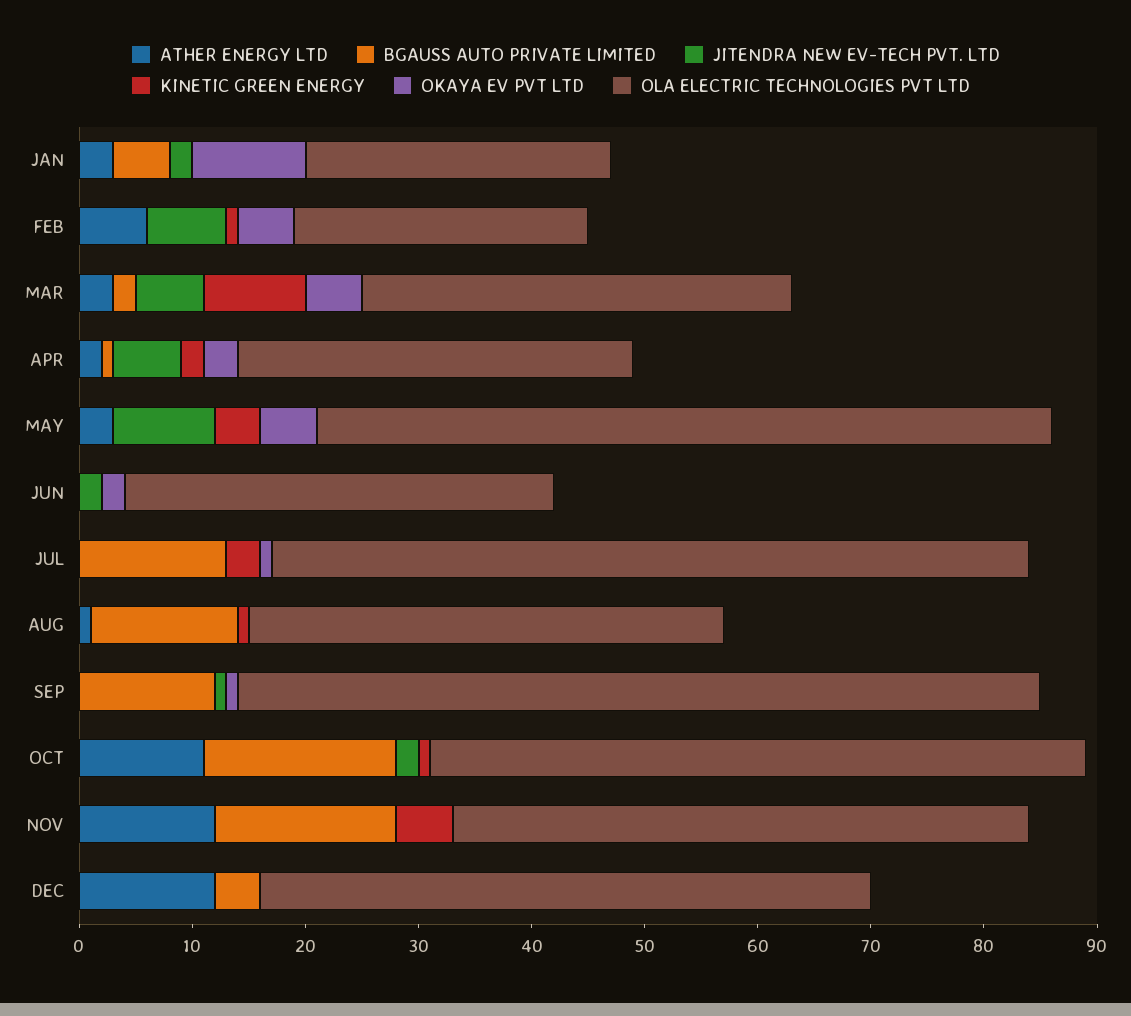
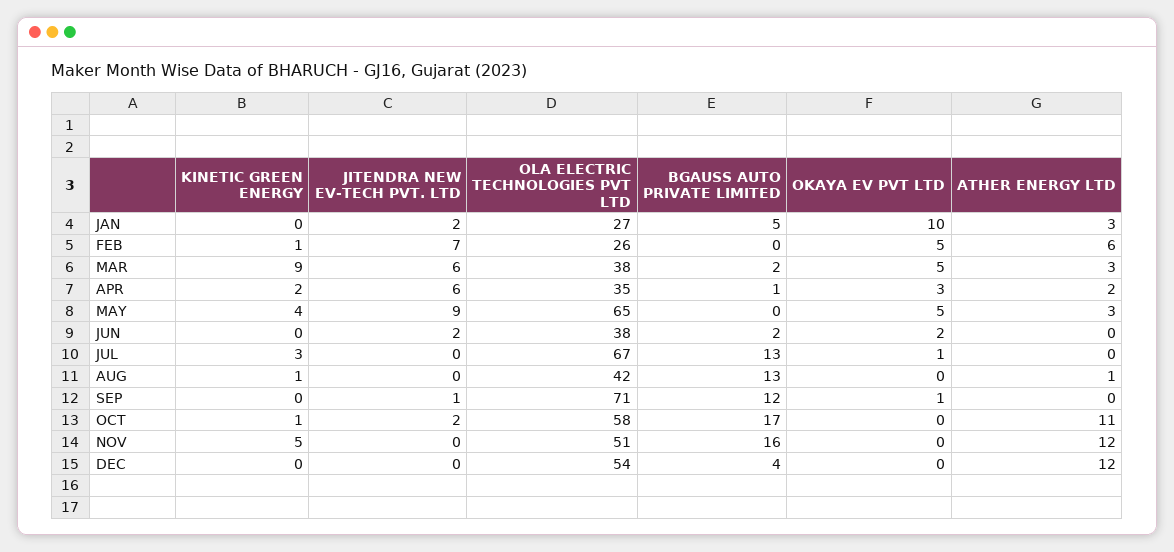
  {
    "ATHER ENERGY LTD": {
      "JAN": 3,
      "FEB": 6,
      "MAR": 3,
      "APR": 2,
      "MAY": 3,
      "JUN": 0,
      "JUL": 0,
      "AUG": 1,
      "SEP": 0,
      "OCT": 11,
      "NOV": 12,
      "DEC": 12
    },
    "BGAUSS AUTO PRIVATE LIMITED": {
      "JAN": 5,
      "FEB": 0,
      "MAR": 2,
      "APR": 1,
      "MAY": 0,
-     "JUN": 0,
+     "JUN": 2,
      "JUL": 13,
      "AUG": 13,
      "SEP": 12,
      "OCT": 17,
      "NOV": 16,
      "DEC": 4
    },
    "JITENDRA NEW EV-TECH PVT. LTD": {
      "JAN": 2,
      "FEB": 7,
      "MAR": 6,
      "APR": 6,
      "MAY": 9,
      "JUN": 2,
      "JUL": 0,
      "AUG": 0,
      "SEP": 1,
      "OCT": 2,
      "NOV": 0,
      "DEC": 0
    },
    "KINETIC GREEN ENERGY": {
      "JAN": 0,
      "FEB": 1,
      "MAR": 9,
      "APR": 2,
      "MAY": 4,
      "JUN": 0,
      "JUL": 3,
      "AUG": 1,
      "SEP": 0,
      "OCT": 1,
      "NOV": 5,
      "DEC": 0
    },
    "OKAYA EV PVT LTD": {
      "JAN": 10,
      "FEB": 5,
      "MAR": 5,
      "APR": 3,
      "MAY": 5,
      "JUN": 2,
      "JUL": 1,
      "AUG": 0,
      "SEP": 1,
      "OCT": 0,
      "NOV": 0,
      "DEC": 0
    },
    "OLA ELECTRIC TECHNOLOGIES PVT LTD": {
      "JAN": 27,
      "FEB": 26,
      "MAR": 38,
      "APR": 35,
      "MAY": 65,
      "JUN": 38,
      "JUL": 67,
      "AUG": 42,
      "SEP": 71,
      "OCT": 58,
      "NOV": 51,
      "DEC": 54
    }
  }

